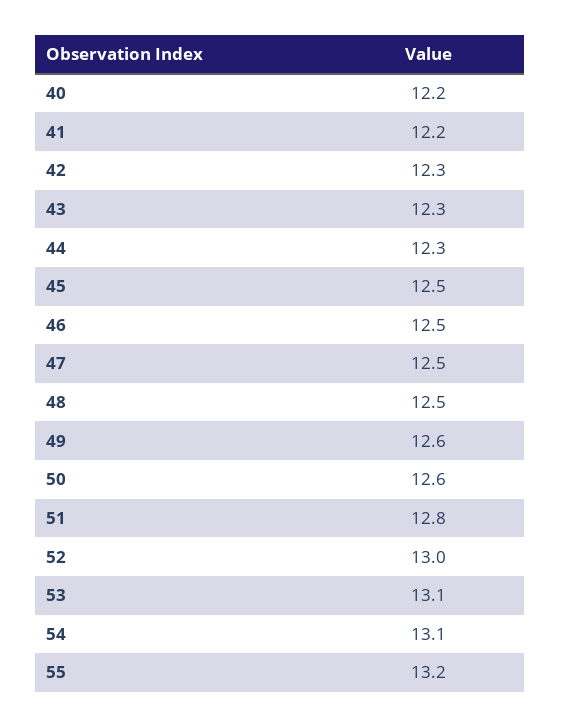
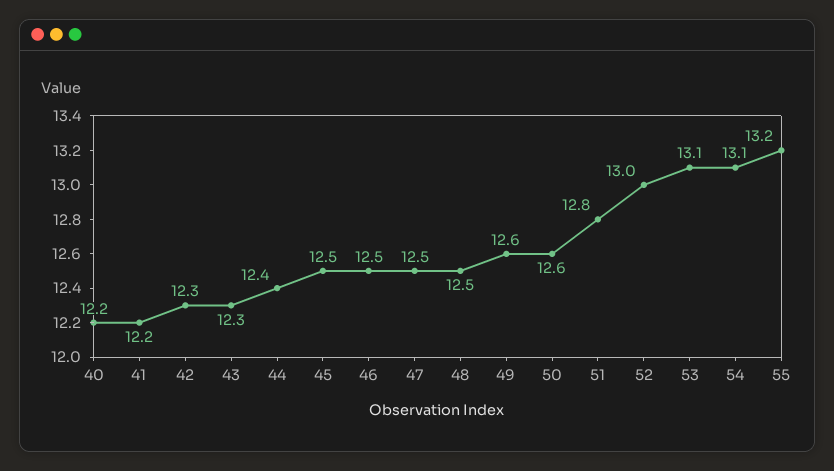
  {
    "40": 12.2,
    "41": 12.2,
    "42": 12.3,
    "43": 12.3,
-   "44": 12.3,
+   "44": 12.4,
    "45": 12.5,
    "46": 12.5,
    "47": 12.5,
    "48": 12.5,
    "49": 12.6,
    "50": 12.6,
    "51": 12.8,
    "52": 13,
    "53": 13.1,
    "54": 13.1,
    "55": 13.2
  }

